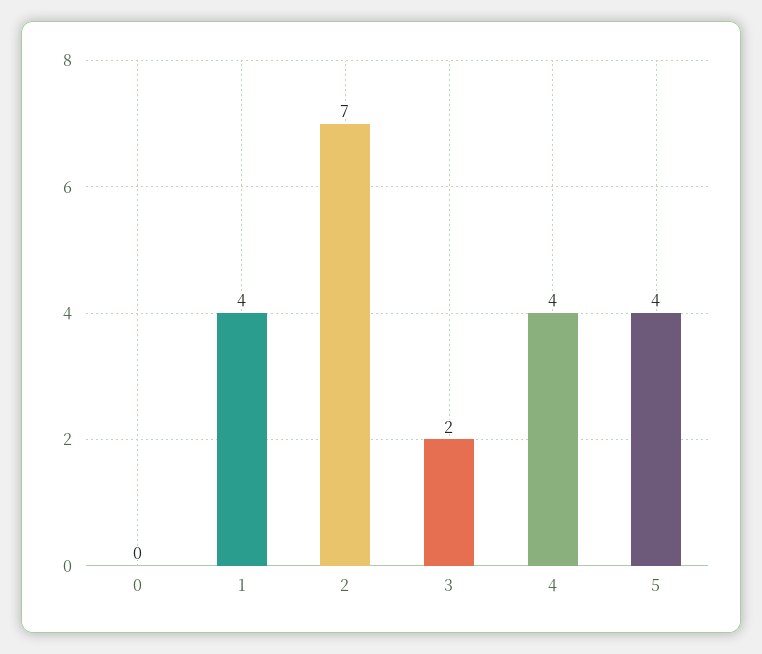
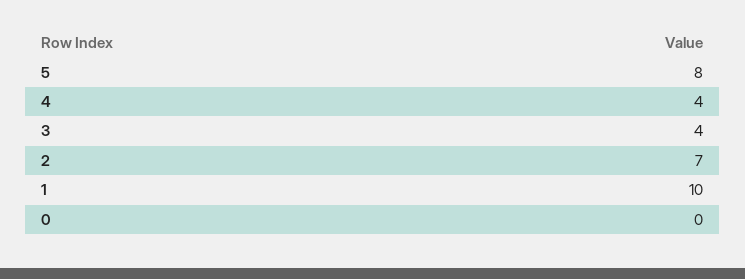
  {
    "0": 0,
-   "1": 4,
+   "1": 10,
    "2": 7,
-   "3": 2,
+   "3": 4,
    "4": 4,
-   "5": 4
+   "5": 8
  }

